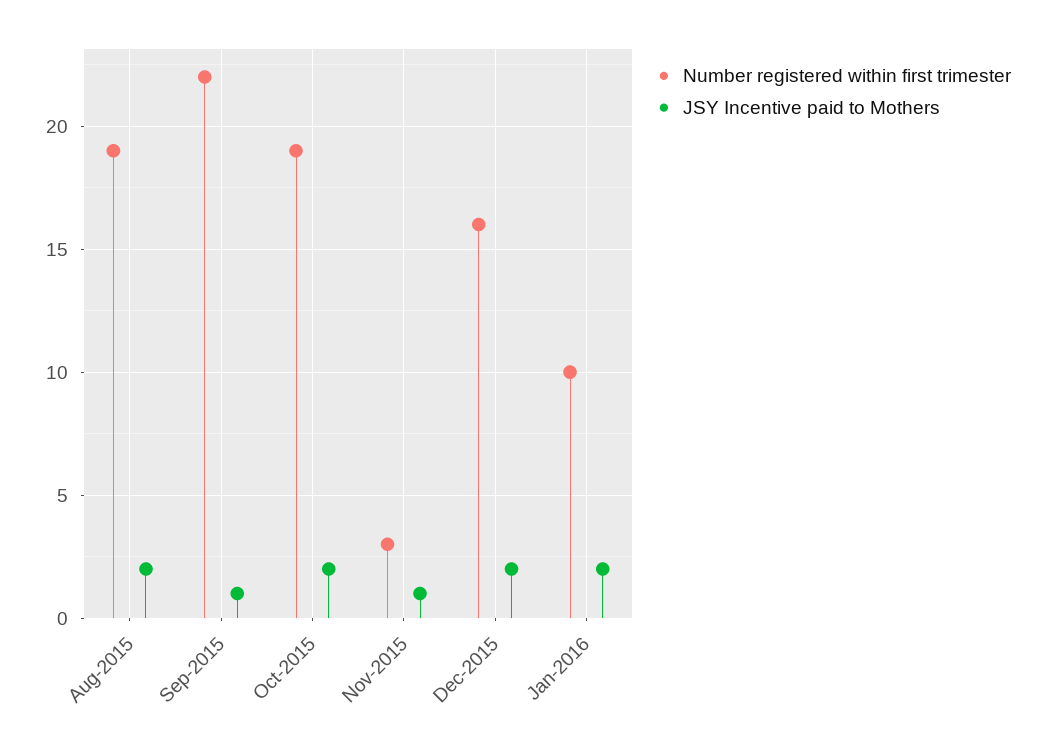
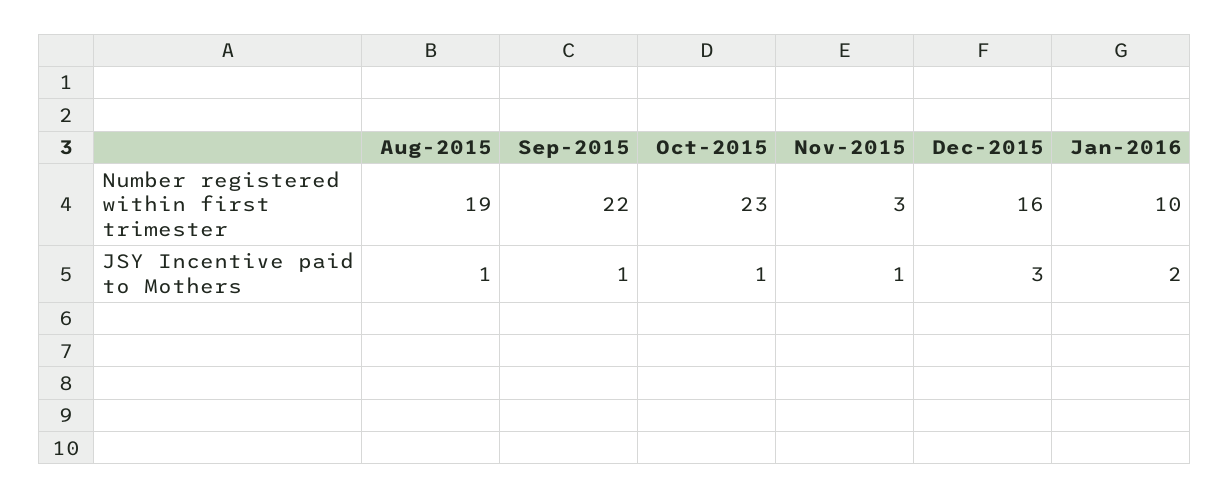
  {
    "Number registered within first trimester": {
      "Aug-2015": 19,
      "Sep-2015": 22,
-     "Oct-2015": 19,
+     "Oct-2015": 23,
      "Nov-2015": 3,
      "Dec-2015": 16,
      "Jan-2016": 10
    },
    "JSY Incentive paid to Mothers": {
-     "Aug-2015": 2,
+     "Aug-2015": 1,
      "Sep-2015": 1,
-     "Oct-2015": 2,
+     "Oct-2015": 1,
      "Nov-2015": 1,
-     "Dec-2015": 2,
+     "Dec-2015": 3,
      "Jan-2016": 2
    }
  }

